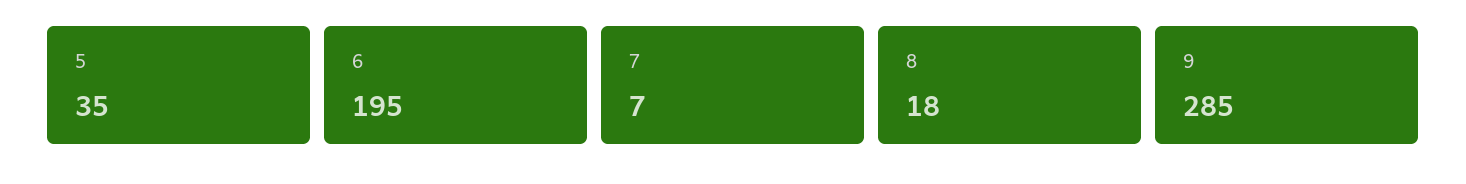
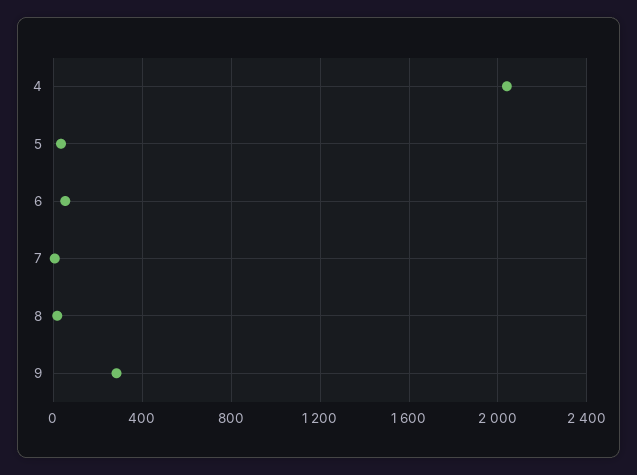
  {
    "5": 35,
-   "6": 195,
+   "6": 50,
    "7": 7,
    "8": 18,
-   "9": 285
+   "9": 285,
+   "4": 2050
  }

